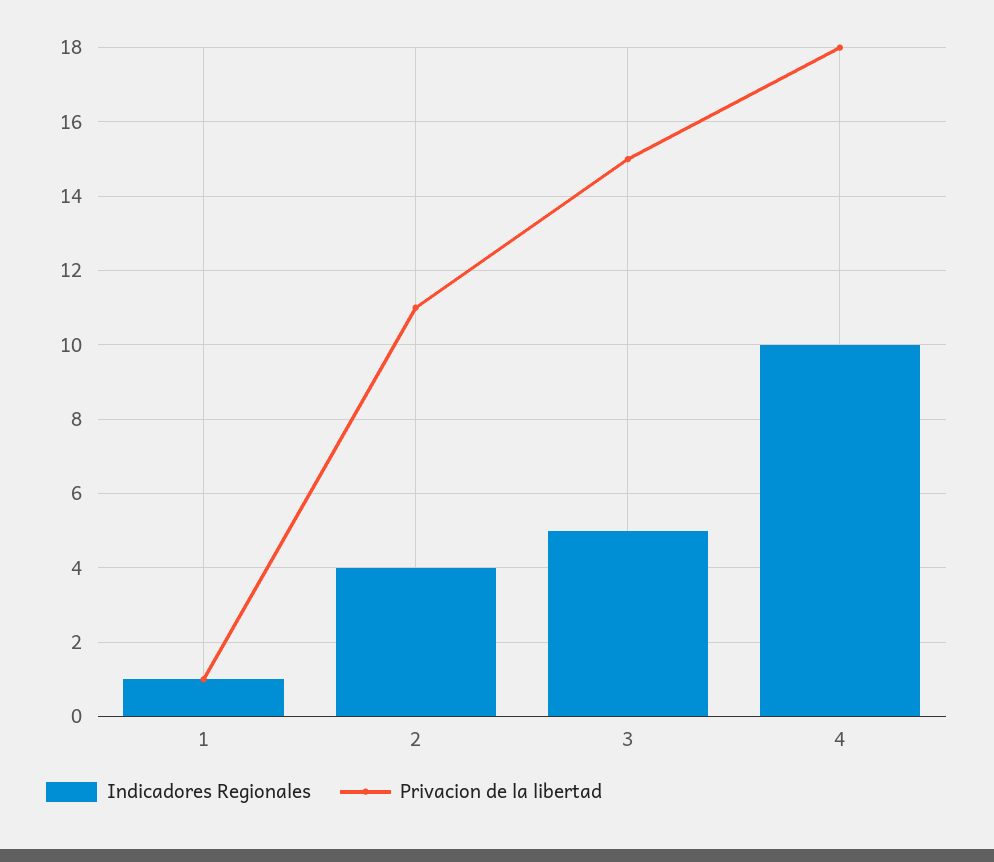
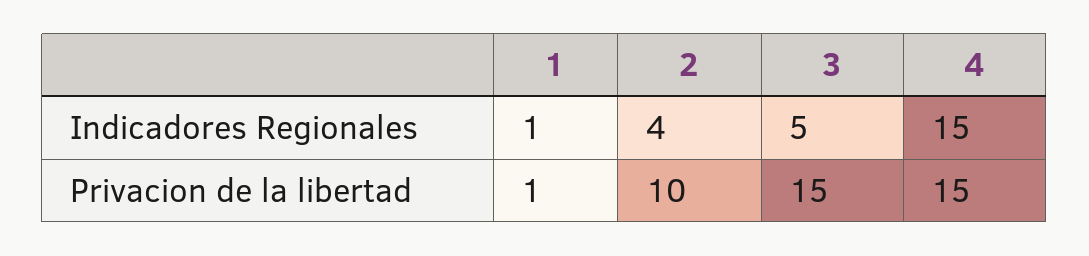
  {
    "Indicadores Regionales": {
      "1": 1,
      "2": 4,
      "3": 5,
-     "4": 10
+     "4": 15
    },
    "Privacion de la libertad": {
      "1": 1,
-     "2": 11,
+     "2": 10,
      "3": 15,
-     "4": 18
+     "4": 15
    }
  }

